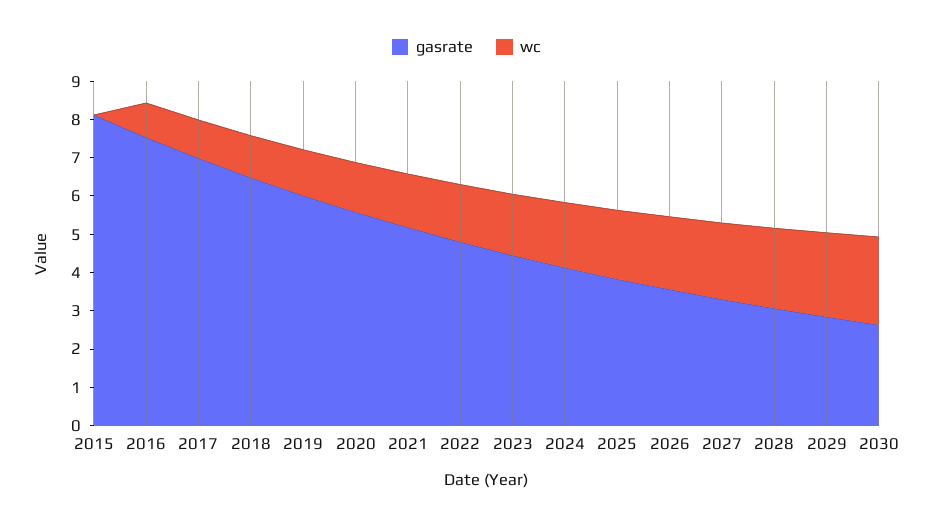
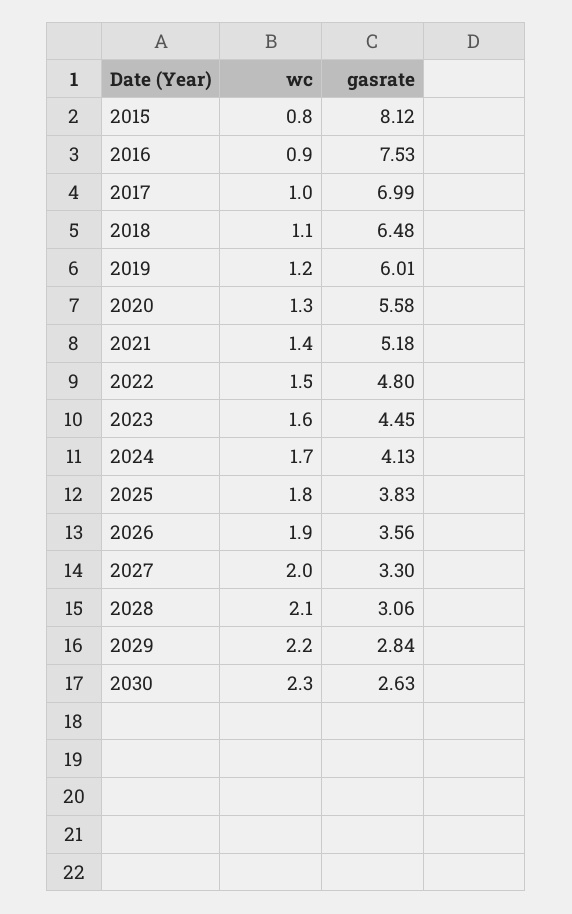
  {
    "gasrate": {
      "2015": 8.12,
      "2016": 7.53,
      "2017": 6.99,
      "2018": 6.48,
      "2019": 6.01,
      "2020": 5.58,
      "2021": 5.18,
      "2022": 4.8,
      "2023": 4.45,
      "2024": 4.13,
      "2025": 3.83,
      "2026": 3.56,
      "2027": 3.3,
      "2028": 3.06,
      "2029": 2.84,
      "2030": 2.63
    },
    "wc": {
-     "2015": 0,
+     "2015": 0.8,
      "2016": 0.9,
      "2017": 1,
      "2018": 1.1,
      "2019": 1.2,
      "2020": 1.3,
      "2021": 1.4,
      "2022": 1.5,
      "2023": 1.6,
      "2024": 1.7,
      "2025": 1.8,
      "2026": 1.9,
      "2027": 2,
      "2028": 2.1,
      "2029": 2.2,
      "2030": 2.3
    }
  }

